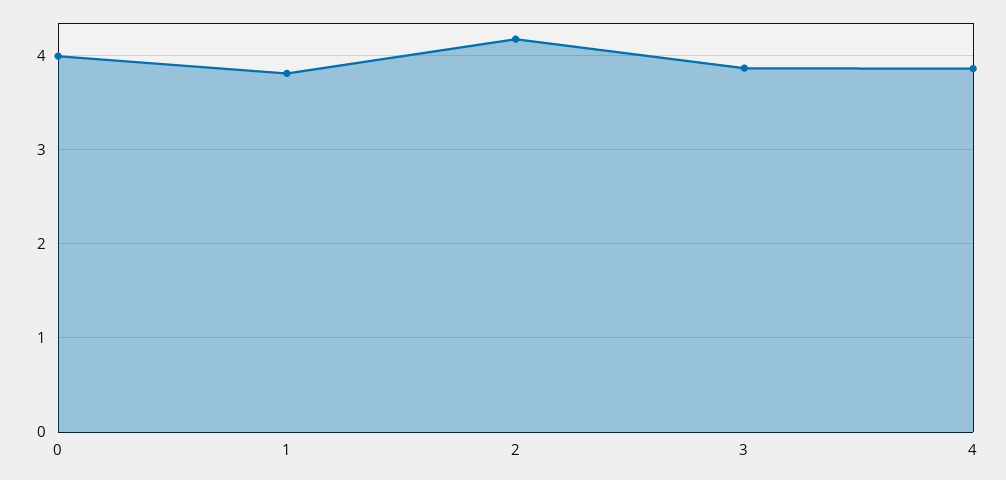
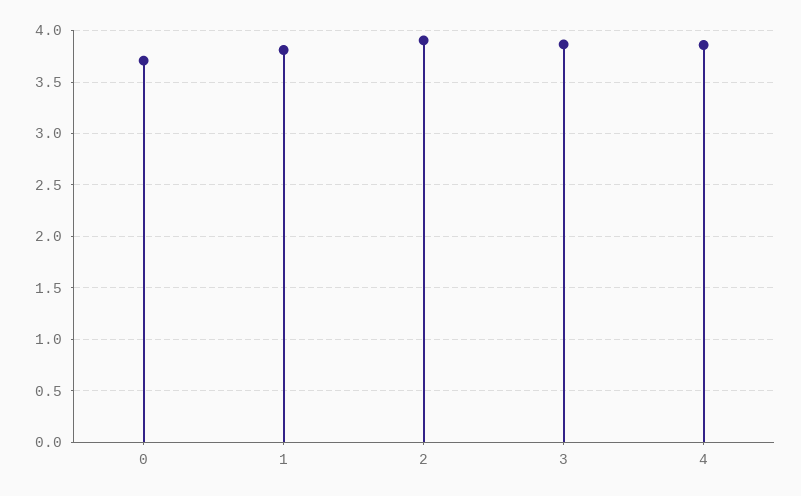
  {
-   "0": 4,
+   "0": 3.7,
    "1": 3.8,
-   "2": 4.2,
+   "2": 3.9,
    "3": 3.9,
    "4": 3.9
  }

